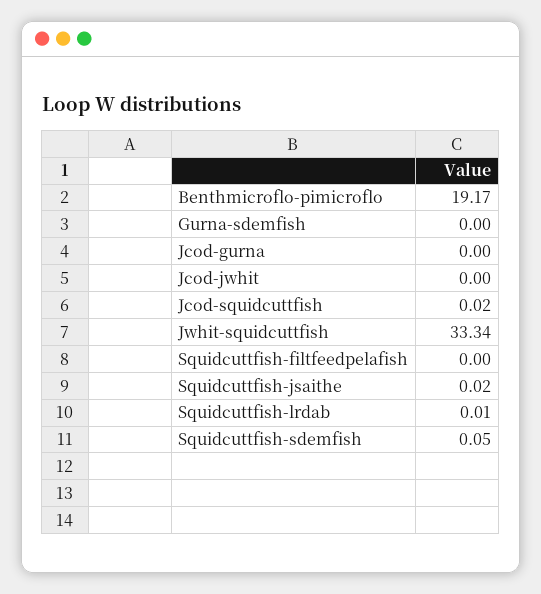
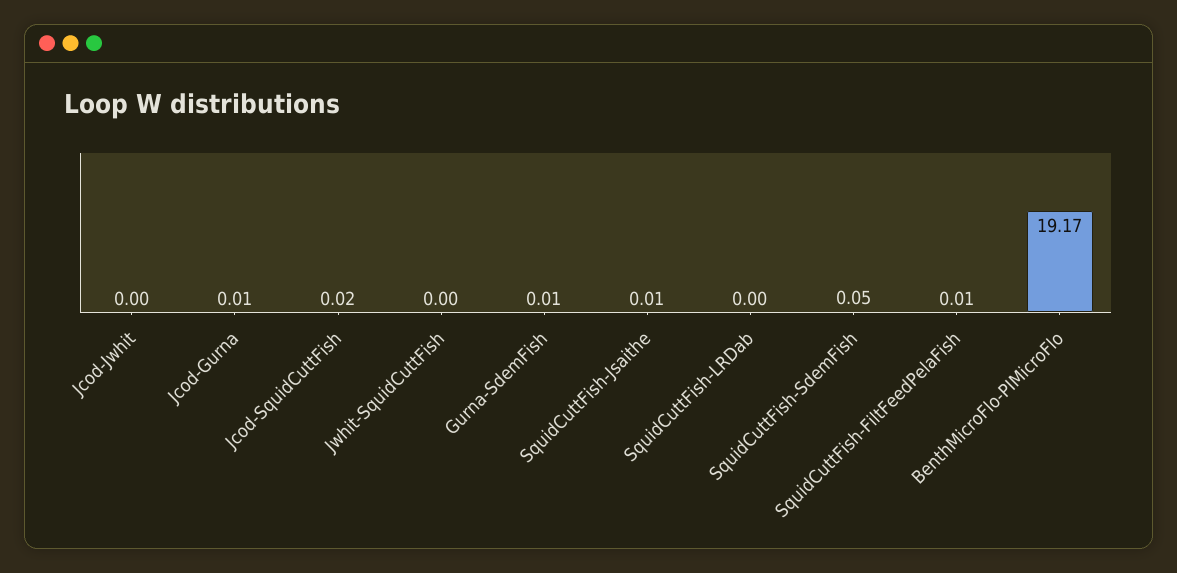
  {
    "Benthmicroflo-pimicroflo": 19.17,
-   "Gurna-sdemfish": 0,
+   "Gurna-sdemfish": 0.01,
-   "Jcod-gurna": 0,
+   "Jcod-gurna": 0.01,
    "Jcod-jwhit": 0,
    "Jcod-squidcuttfish": 0.02,
-   "Jwhit-squidcuttfish": 33.34,
+   "Jwhit-squidcuttfish": 0,
-   "Squidcuttfish-filtfeedpelafish": 0,
+   "Squidcuttfish-filtfeedpelafish": 0.01,
-   "Squidcuttfish-jsaithe": 0.02,
+   "Squidcuttfish-jsaithe": 0.01,
-   "Squidcuttfish-lrdab": 0.01,
+   "Squidcuttfish-lrdab": 0,
    "Squidcuttfish-sdemfish": 0.05
  }

